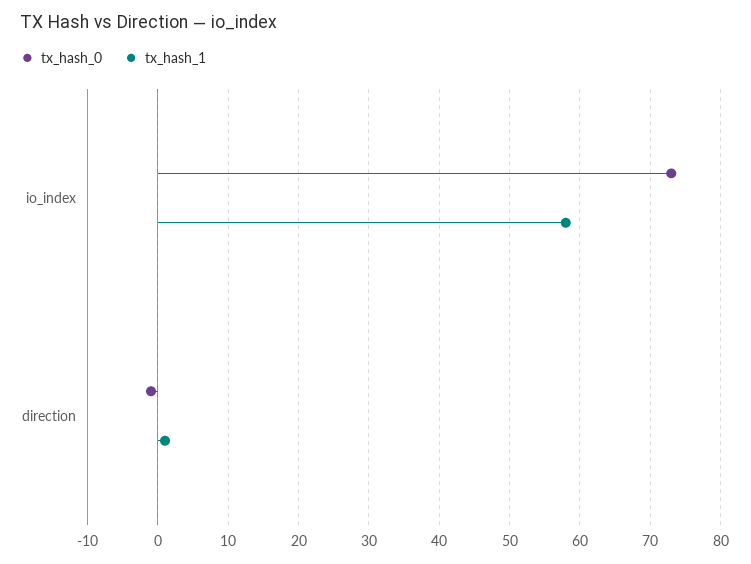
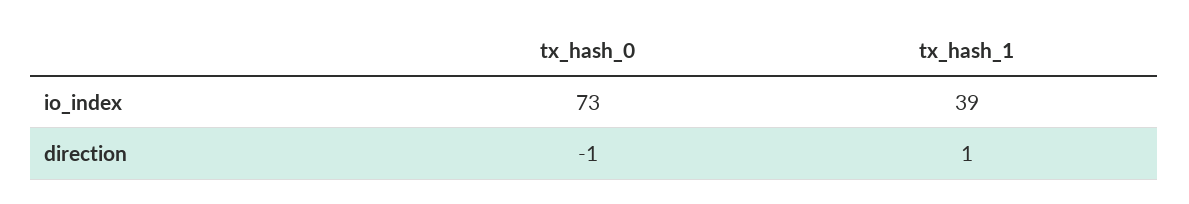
  {
    "tx_hash_0": {
      "io_index": 73,
      "direction": -1
    },
    "tx_hash_1": {
-     "io_index": 58,
+     "io_index": 39,
      "direction": 1
    }
  }

